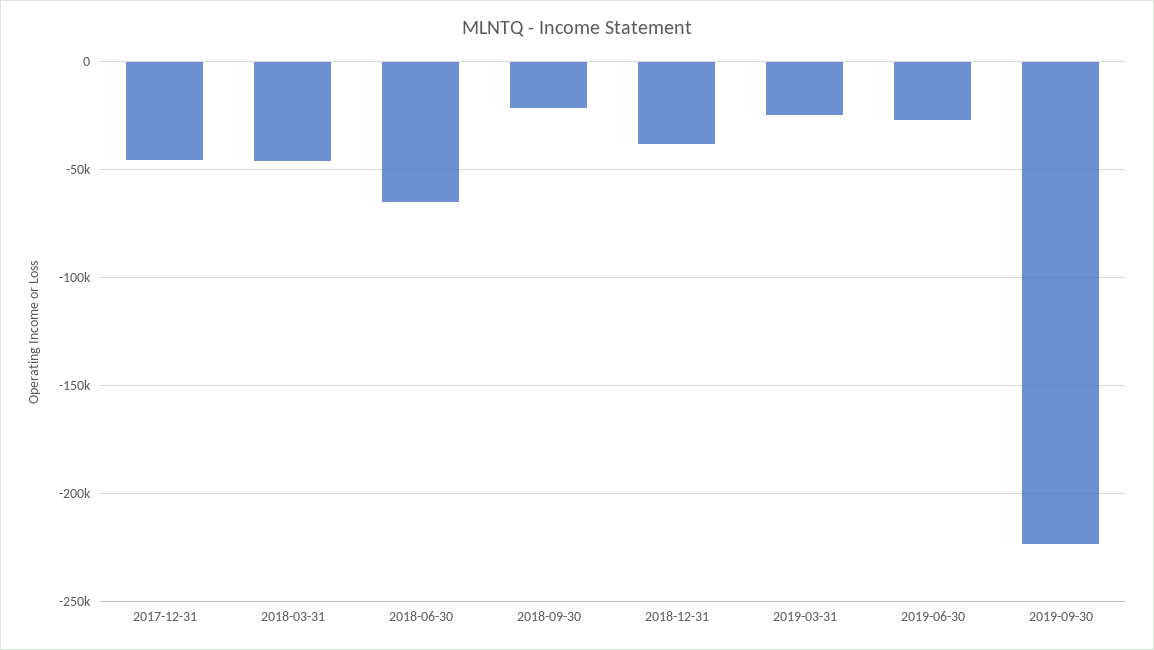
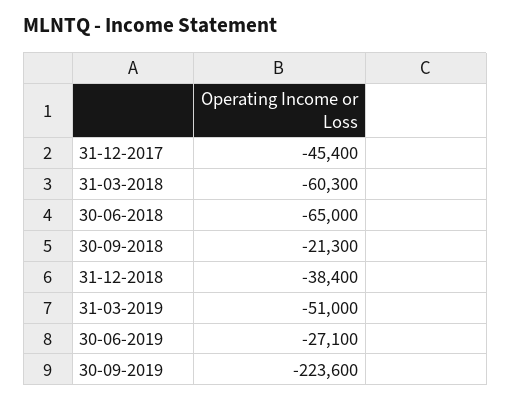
  {
    "2017-12-31": -45400,
-   "2018-03-31": -45000,
+   "2018-03-31": -60300,
    "2018-06-30": -65000,
    "2018-09-30": -21300,
    "2018-12-31": -38400,
-   "2019-03-31": -25000,
+   "2019-03-31": -51000,
    "2019-06-30": -27100,
    "2019-09-30": -223600
  }

